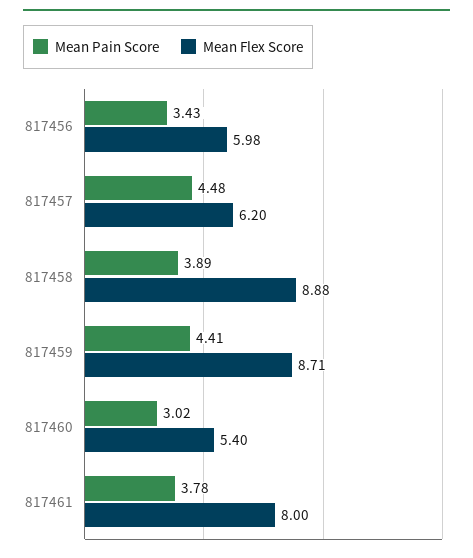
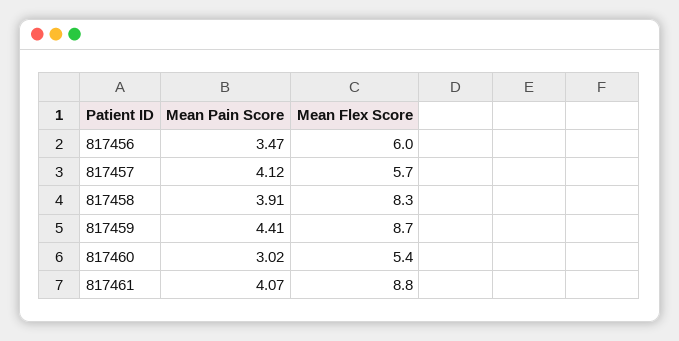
  {
    "Mean Pain Score": {
-     "817456": 3.43,
+     "817456": 3.47,
-     "817457": 4.48,
+     "817457": 4.12,
-     "817458": 3.89,
+     "817458": 3.91,
      "817459": 4.41,
      "817460": 3.02,
-     "817461": 3.78
+     "817461": 4.07
    },
    "Mean Flex Score": {
      "817456": 5.98,
-     "817457": 6.2,
+     "817457": 5.7,
-     "817458": 8.88,
+     "817458": 8.3,
      "817459": 8.71,
      "817460": 5.4,
-     "817461": 8
+     "817461": 8.8
    }
  }

